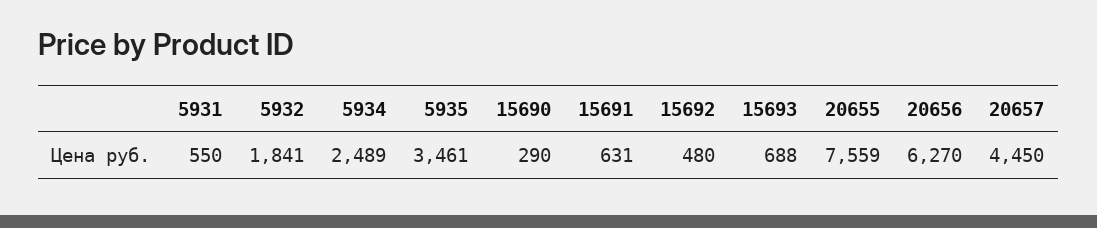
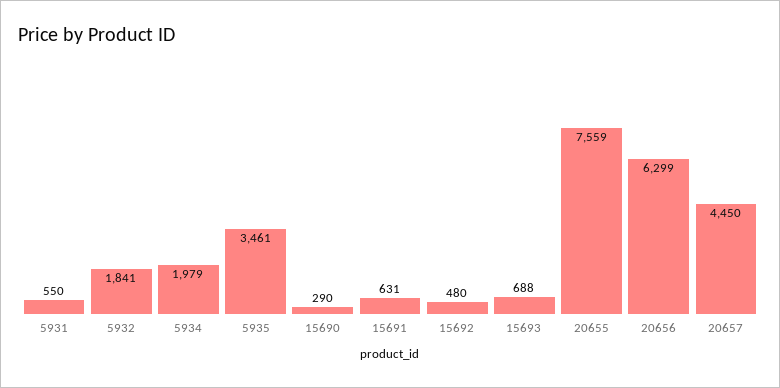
  {
    "5931": 550,
    "5932": 1841,
-   "5934": 2489,
+   "5934": 1979,
    "5935": 3461,
    "15690": 290,
    "15691": 631,
    "15692": 480,
    "15693": 688,
    "20655": 7559,
-   "20656": 6270,
+   "20656": 6299,
    "20657": 4450
  }

